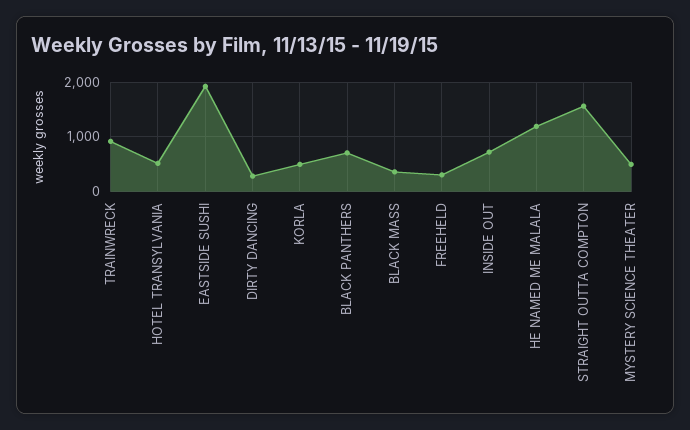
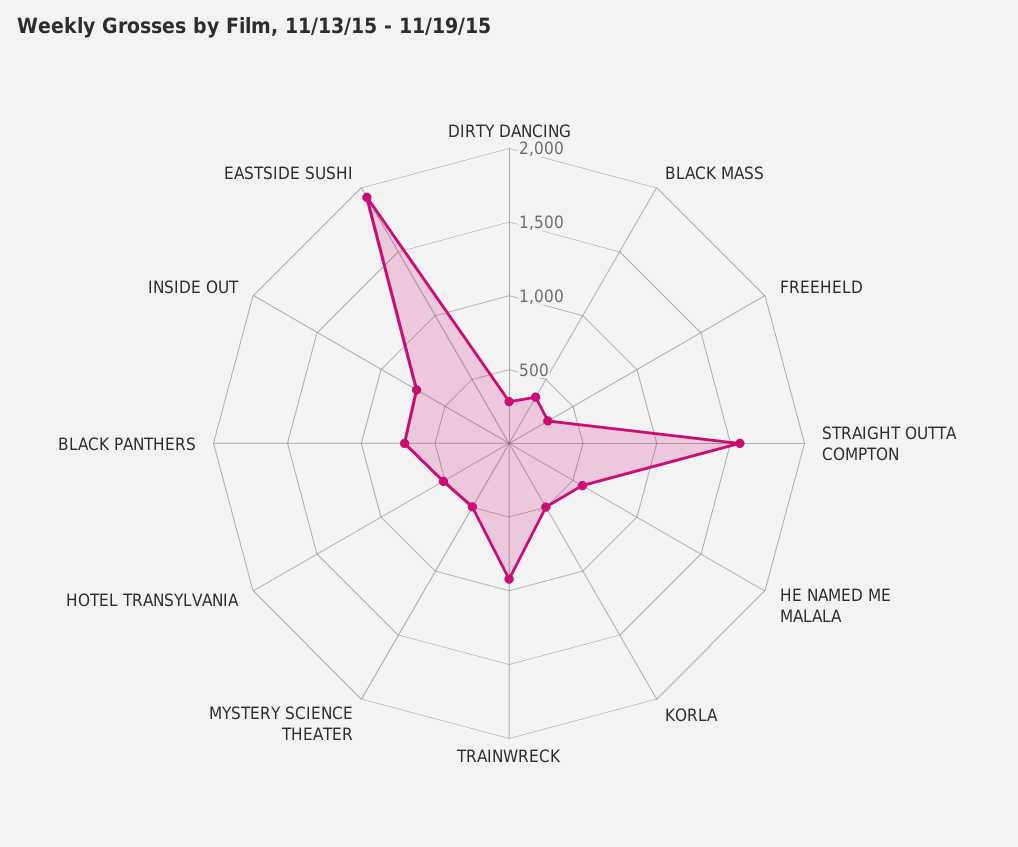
  {
    "TRAINWRECK": 900,
    "HOTEL TRANSYLVANIA": 500,
    "EASTSIDE SUSHI": 1900,
    "DIRTY DANCING": 300,
    "KORLA": 500,
    "BLACK PANTHERS": 700,
    "BLACK MASS": 400,
    "FREEHELD": 300,
    "INSIDE OUT": 700,
-   "HE NAMED ME MALALA": 1200,
+   "HE NAMED ME MALALA": 600,
    "STRAIGHT OUTTA COMPTON": 1600,
    "MYSTERY SCIENCE THEATER": 500
  }

